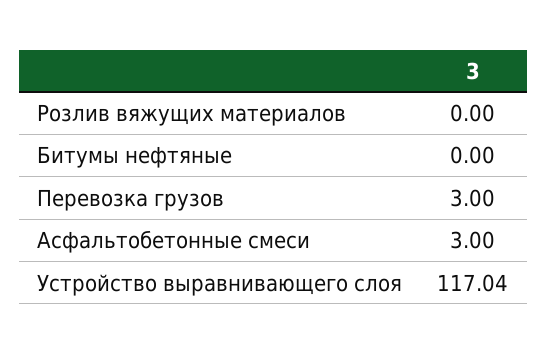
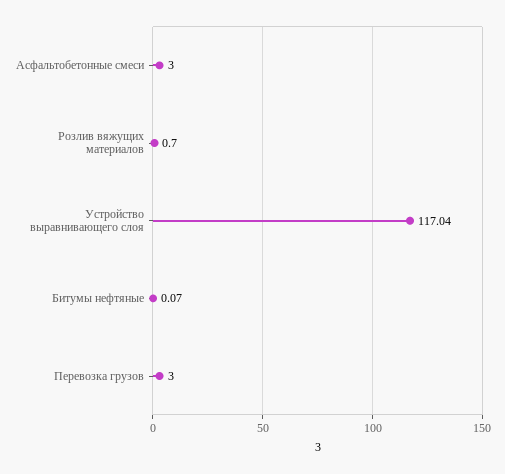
  {
-   "Розлив вяжущих материалов": 0,
+   "Розлив вяжущих материалов": 0.7,
-   "Битумы нефтяные": 0,
+   "Битумы нефтяные": 0.07,
    "Перевозка грузов": 3,
    "Асфальтобетонные смеси": 3,
    "Устройство выравнивающего слоя": 117.04
  }

